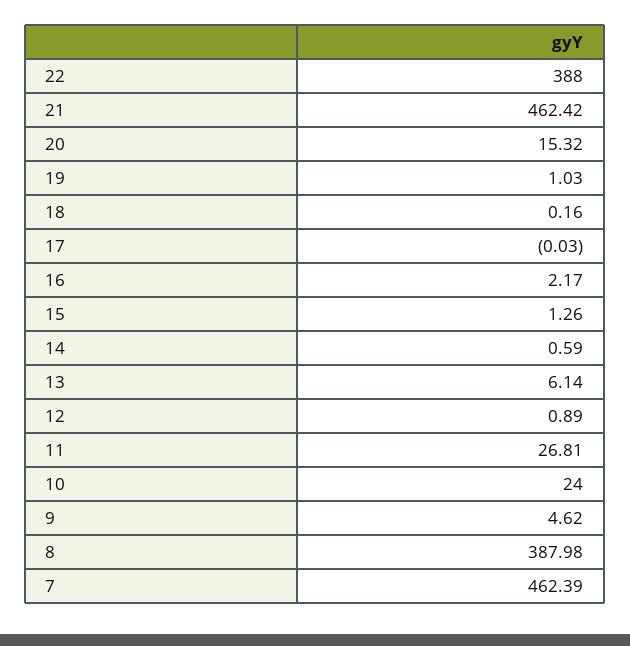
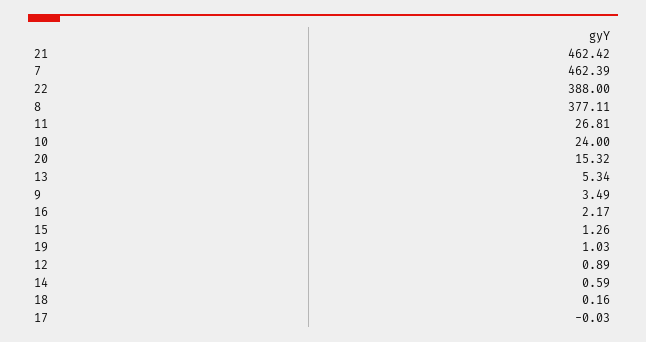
  {
    "22": 388,
    "21": 462.42,
    "20": 15.32,
    "19": 1.03,
    "18": 0.16,
    "17": -0.03,
    "16": 2.17,
    "15": 1.26,
    "14": 0.59,
-   "13": 6.14,
+   "13": 5.34,
    "12": 0.89,
    "11": 26.81,
    "10": 24,
-   "9": 4.62,
+   "9": 3.49,
-   "8": 387.98,
+   "8": 377.11,
    "7": 462.39
  }

